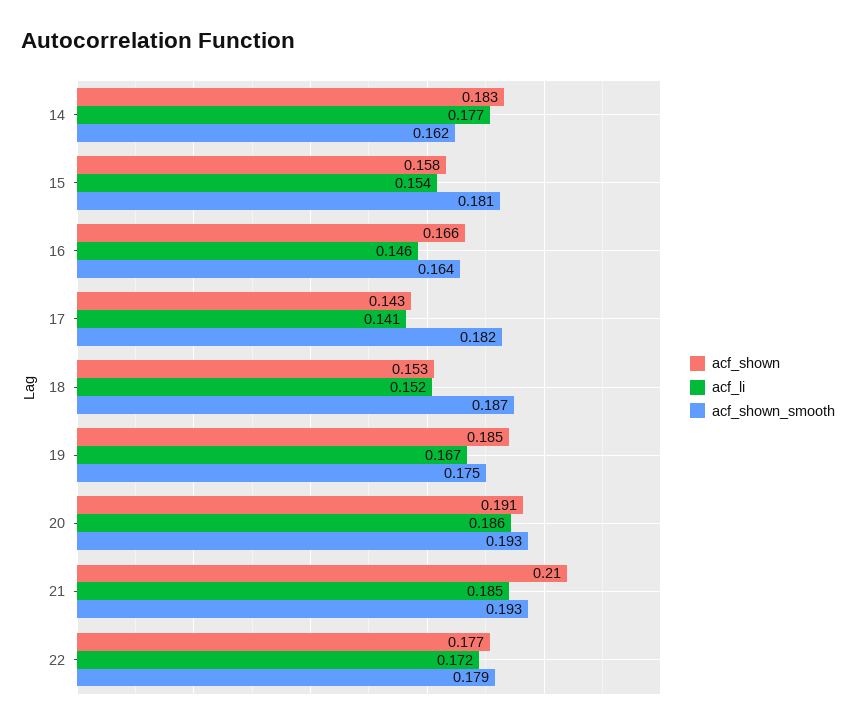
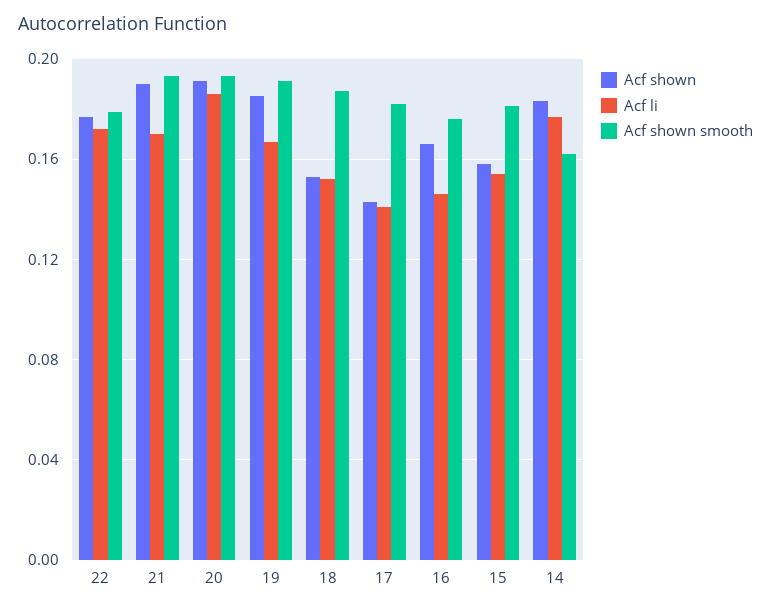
  {
    "acf_shown": {
      "14": 0.183,
      "15": 0.158,
      "16": 0.166,
      "17": 0.143,
      "18": 0.153,
      "19": 0.185,
      "20": 0.191,
-     "21": 0.21,
+     "21": 0.19,
      "22": 0.177
    },
    "acf_li": {
      "14": 0.177,
      "15": 0.154,
      "16": 0.146,
      "17": 0.141,
      "18": 0.152,
      "19": 0.167,
      "20": 0.186,
-     "21": 0.185,
+     "21": 0.17,
      "22": 0.172
    },
    "acf_shown_smooth": {
      "14": 0.162,
      "15": 0.181,
-     "16": 0.164,
+     "16": 0.175,
      "17": 0.182,
      "18": 0.187,
-     "19": 0.175,
+     "19": 0.19,
      "20": 0.193,
      "21": 0.193,
      "22": 0.179
    }
  }

